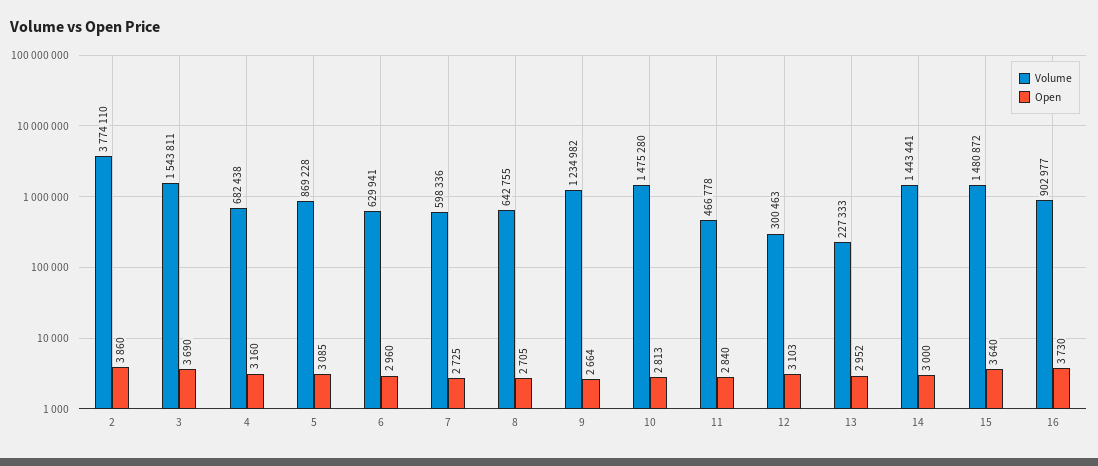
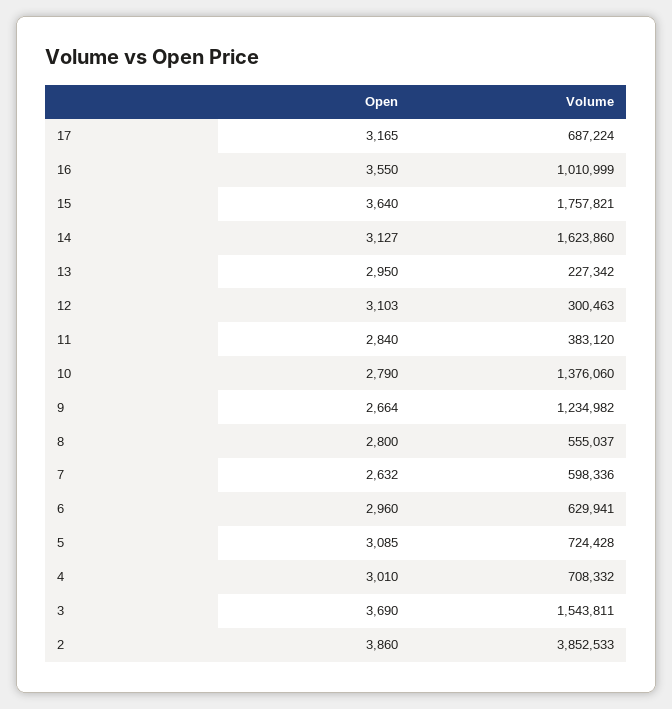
  {
    "Volume": {
-     "2": 3774110,
+     "2": 3852533,
      "3": 1543811,
-     "4": 682438,
+     "4": 708332,
-     "5": 869228,
+     "5": 724428,
      "6": 629941,
      "7": 598336,
-     "8": 642755,
+     "8": 555037,
      "9": 1234982,
-     "10": 1475280,
+     "10": 1376060,
-     "11": 466778,
+     "11": 383120,
      "12": 300463,
-     "13": 227333,
+     "13": 227342,
-     "14": 1443441,
+     "14": 1623860,
-     "15": 1480872,
+     "15": 1757821,
-     "16": 902977
+     "16": 1010999,
+     "17": 687224
    },
    "Open": {
      "2": 3860,
      "3": 3690,
-     "4": 3160,
+     "4": 3010,
      "5": 3085,
      "6": 2960,
-     "7": 2725,
+     "7": 2632,
-     "8": 2705,
+     "8": 2800,
      "9": 2664,
-     "10": 2813,
+     "10": 2790,
      "11": 2840,
      "12": 3103,
-     "13": 2952,
+     "13": 2950,
-     "14": 3000,
+     "14": 3127,
      "15": 3640,
-     "16": 3730
+     "16": 3550,
+     "17": 3165
    }
  }

